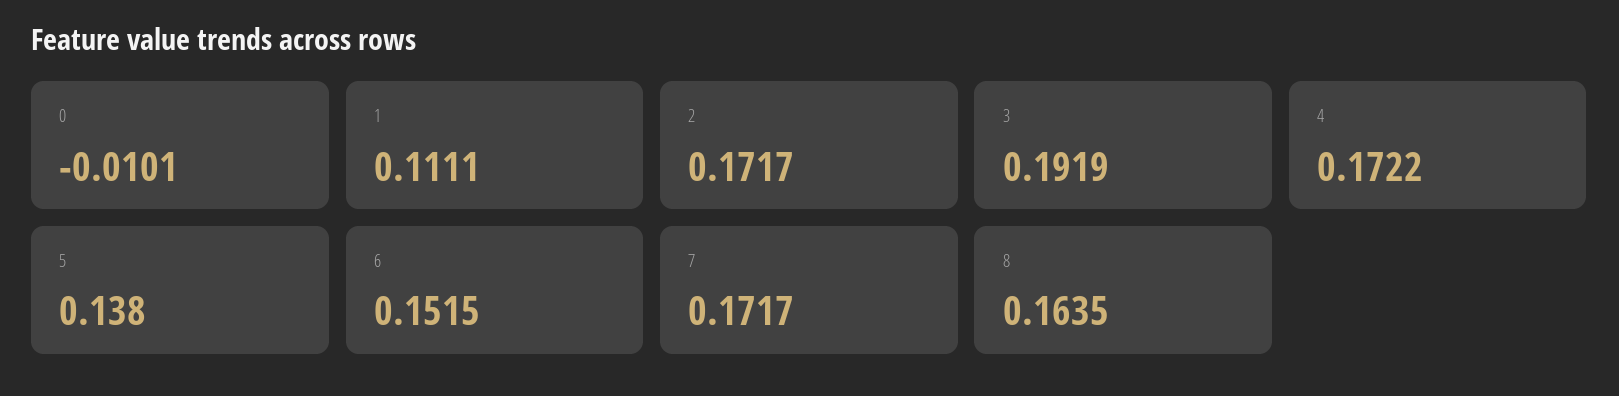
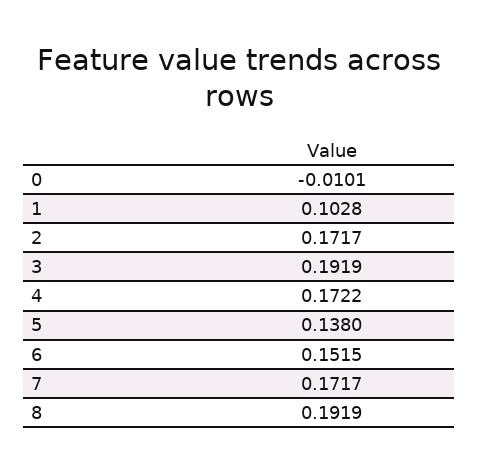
  {
    "0": -0.0101,
-   "1": 0.1111,
+   "1": 0.1028,
    "2": 0.1717,
    "3": 0.1919,
    "4": 0.1722,
    "5": 0.138,
    "6": 0.1515,
    "7": 0.1717,
-   "8": 0.1635
+   "8": 0.1919
  }

